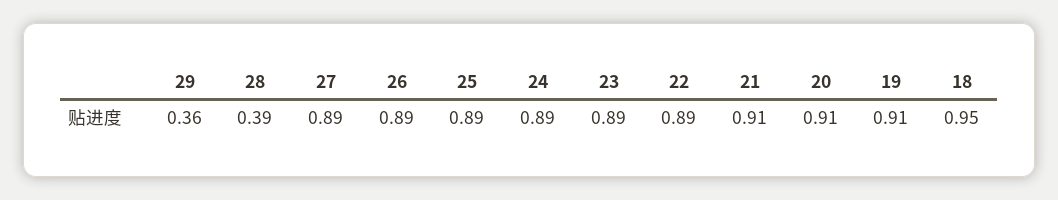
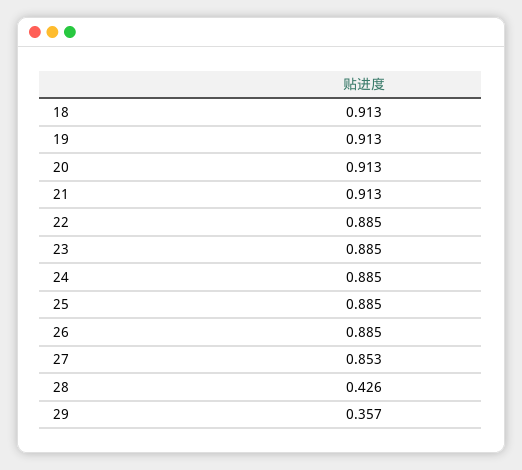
  {
    "29": 0.357,
-   "28": 0.39,
+   "28": 0.426,
-   "27": 0.89,
+   "27": 0.853,
    "26": 0.885,
    "25": 0.885,
    "24": 0.885,
    "23": 0.885,
    "22": 0.885,
    "21": 0.913,
    "20": 0.913,
    "19": 0.913,
-   "18": 0.95
+   "18": 0.913
  }

